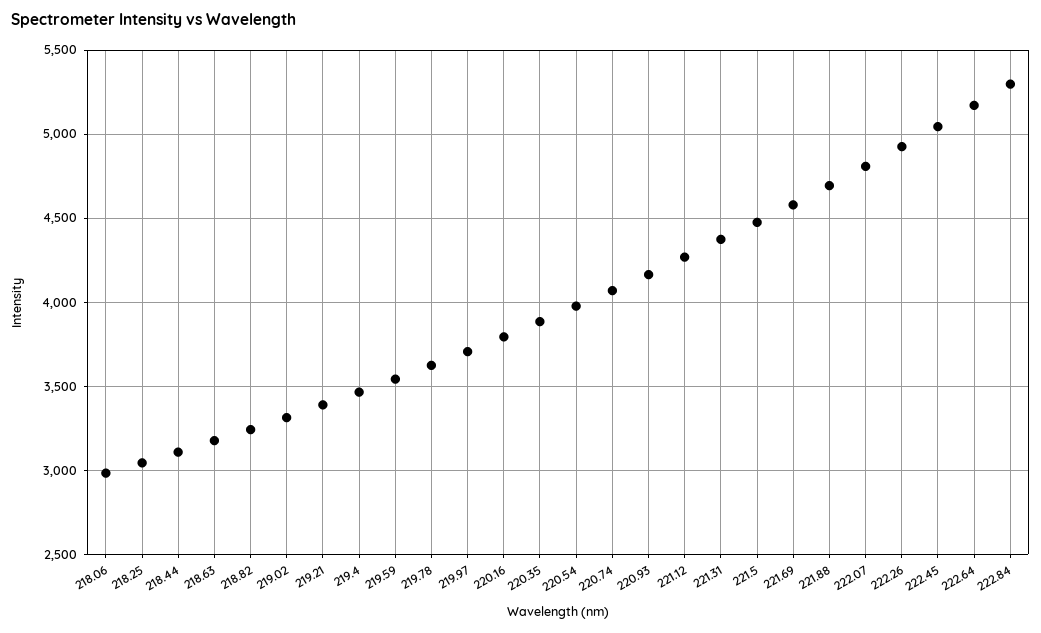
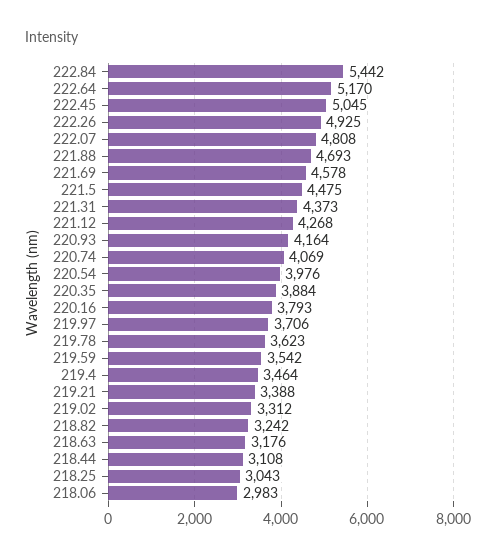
  {
    "218.06": 2983,
    "218.25": 3043,
    "218.44": 3108,
    "218.63": 3176,
    "218.82": 3242,
    "219.02": 3312,
    "219.21": 3388,
    "219.4": 3464,
    "219.59": 3542,
    "219.78": 3623,
    "219.97": 3706,
    "220.16": 3793,
    "220.35": 3884,
    "220.54": 3976,
    "220.74": 4069,
    "220.93": 4164,
    "221.12": 4268,
    "221.31": 4373,
    "221.5": 4475,
    "221.69": 4578,
    "221.88": 4693,
    "222.07": 4808,
    "222.26": 4925,
    "222.45": 5045,
    "222.64": 5170,
-   "222.84": 5300
+   "222.84": 5442
  }

